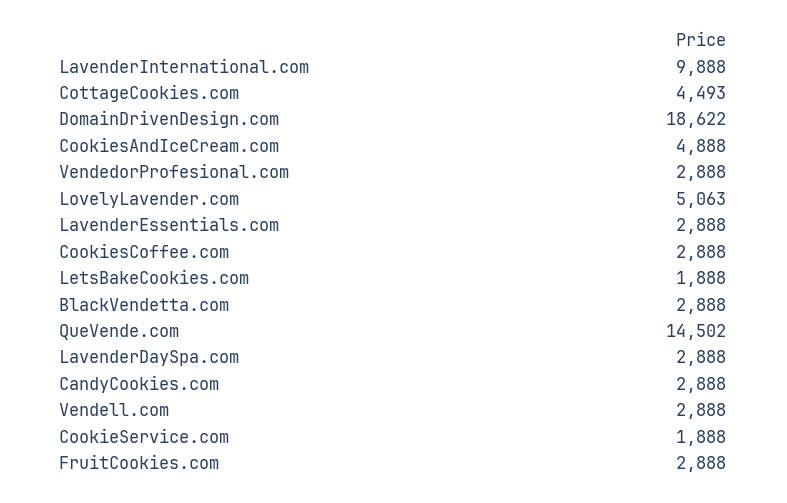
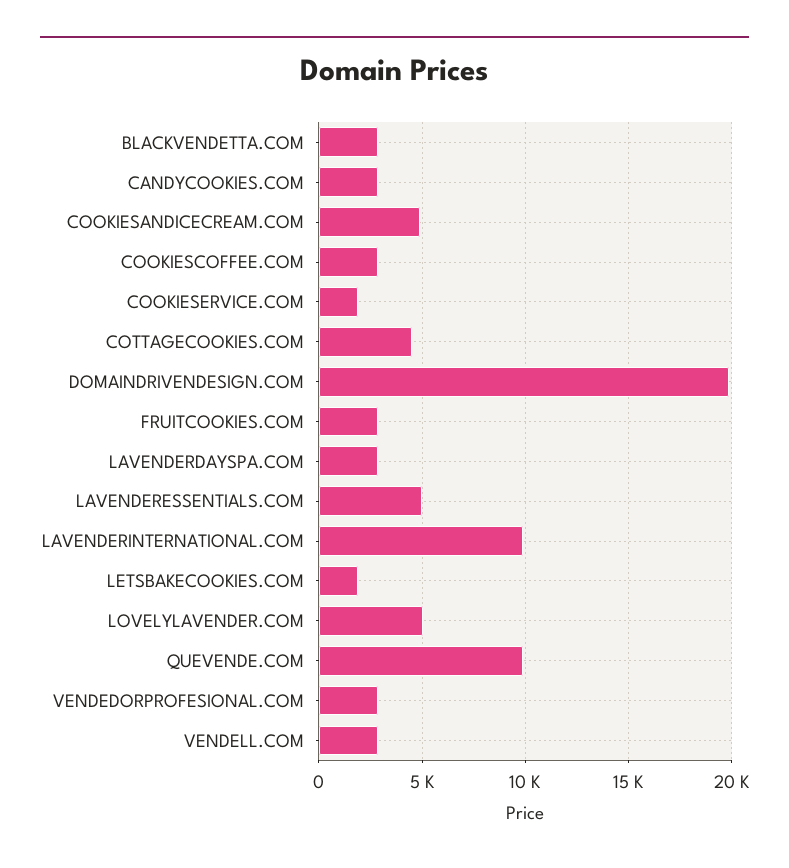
  {
    "LavenderInternational.com": 9888,
    "CottageCookies.com": 4493,
-   "DomainDrivenDesign.com": 18622,
+   "DomainDrivenDesign.com": 20000,
    "CookiesAndIceCream.com": 4888,
    "VendedorProfesional.com": 2888,
    "LovelyLavender.com": 5063,
-   "LavenderEssentials.com": 2888,
+   "LavenderEssentials.com": 5000,
    "CookiesCoffee.com": 2888,
    "LetsBakeCookies.com": 1888,
    "BlackVendetta.com": 2888,
-   "QueVende.com": 14502,
+   "QueVende.com": 10000,
    "LavenderDaySpa.com": 2888,
    "CandyCookies.com": 2888,
    "Vendell.com": 2888,
    "CookieService.com": 1888,
    "FruitCookies.com": 2888
  }

